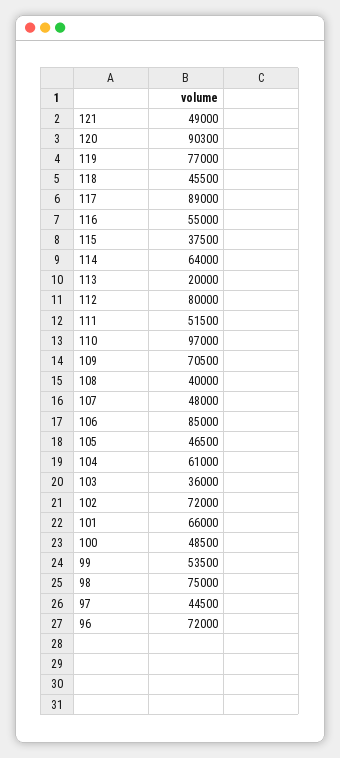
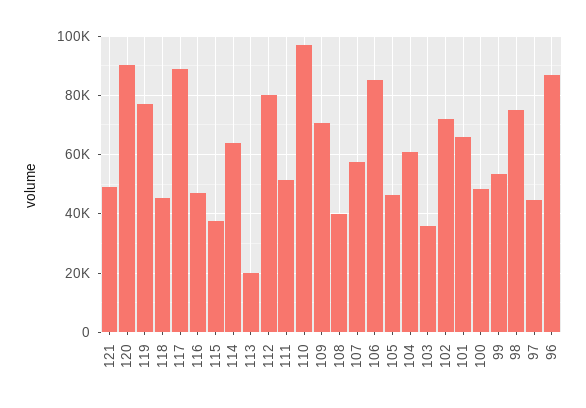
  {
    "121": 49000,
    "120": 90300,
    "119": 77000,
    "118": 45500,
    "117": 89000,
-   "116": 55000,
+   "116": 47500,
    "115": 37500,
    "114": 64000,
    "113": 20000,
    "112": 80000,
    "111": 51500,
    "110": 97000,
    "109": 70500,
    "108": 40000,
-   "107": 48000,
+   "107": 57500,
    "106": 85000,
    "105": 46500,
    "104": 61000,
    "103": 36000,
    "102": 72000,
    "101": 66000,
    "100": 48500,
    "99": 53500,
    "98": 75000,
    "97": 44500,
-   "96": 72000
+   "96": 87500
  }

